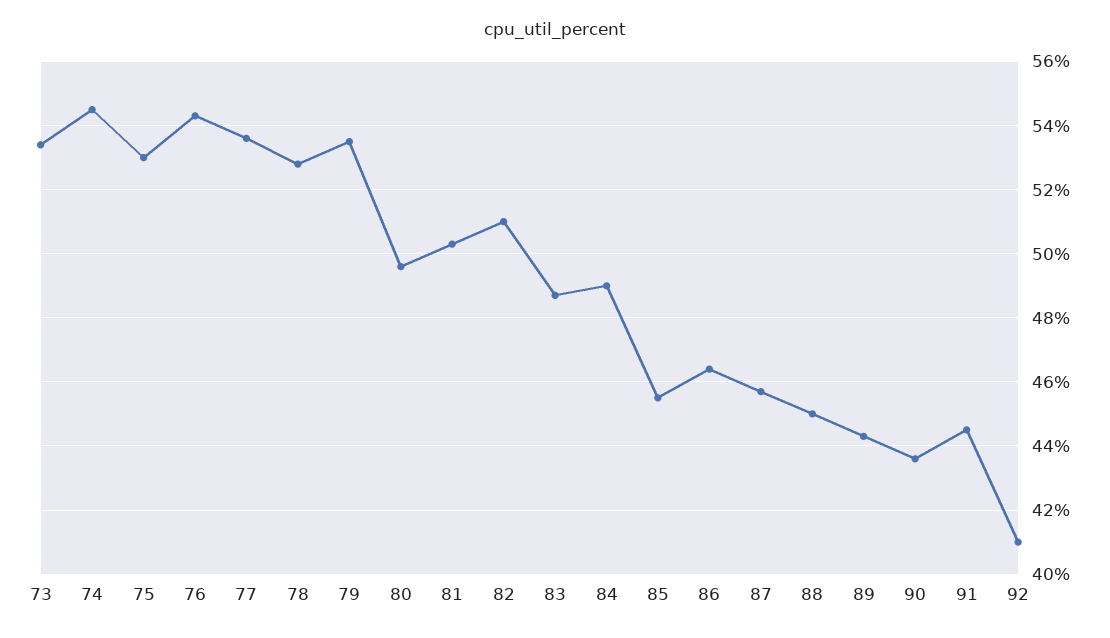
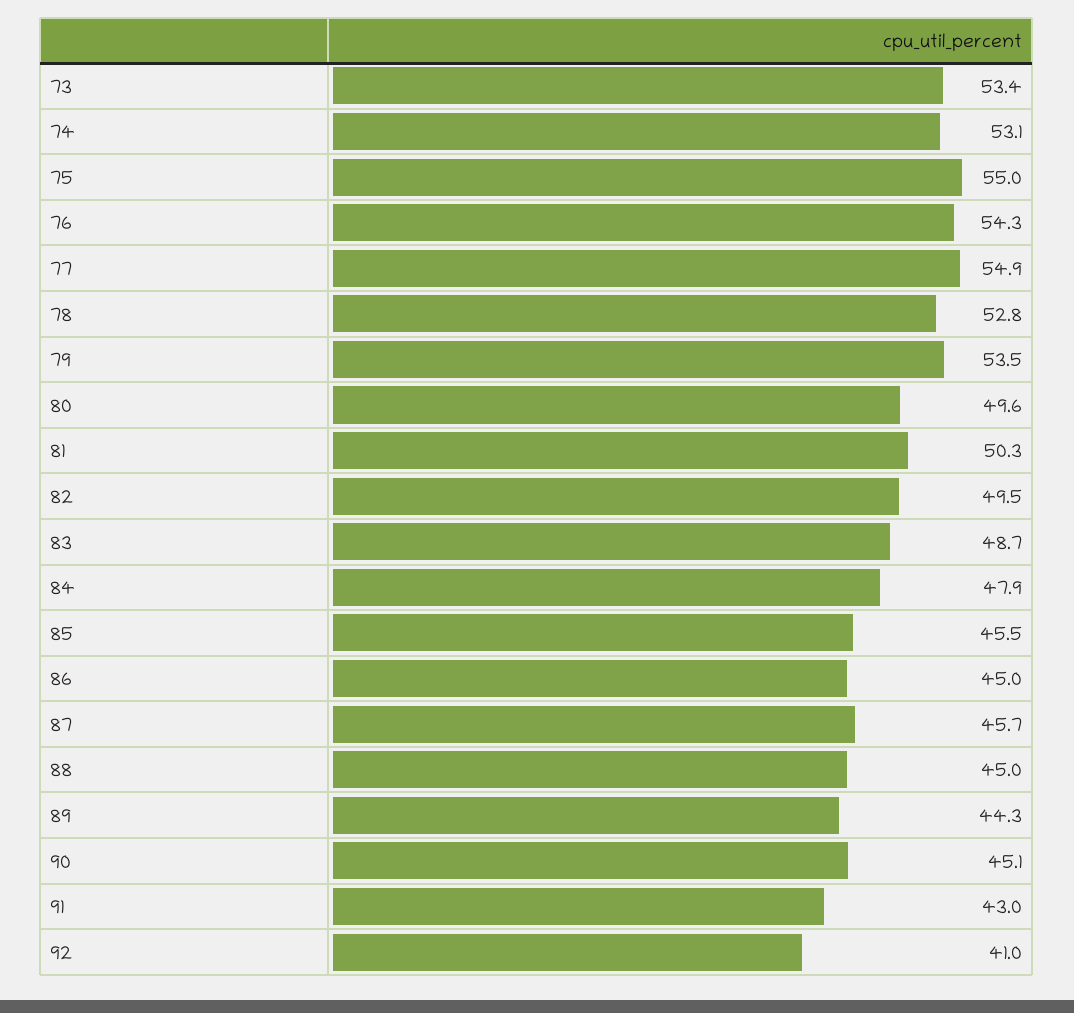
  {
    "73": 53.4,
-   "74": 54.5,
+   "74": 53.1,
-   "75": 53,
+   "75": 55,
    "76": 54.3,
-   "77": 53.5,
+   "77": 54.9,
    "78": 52.8,
    "79": 53.5,
    "80": 49.6,
    "81": 50.3,
-   "82": 51,
+   "82": 49.5,
    "83": 48.7,
-   "84": 49,
+   "84": 47.9,
    "85": 45.5,
-   "86": 46.5,
+   "86": 45,
    "87": 45.7,
    "88": 45,
    "89": 44.3,
-   "90": 43.5,
+   "90": 45.1,
-   "91": 44.5,
+   "91": 43,
    "92": 41
  }

